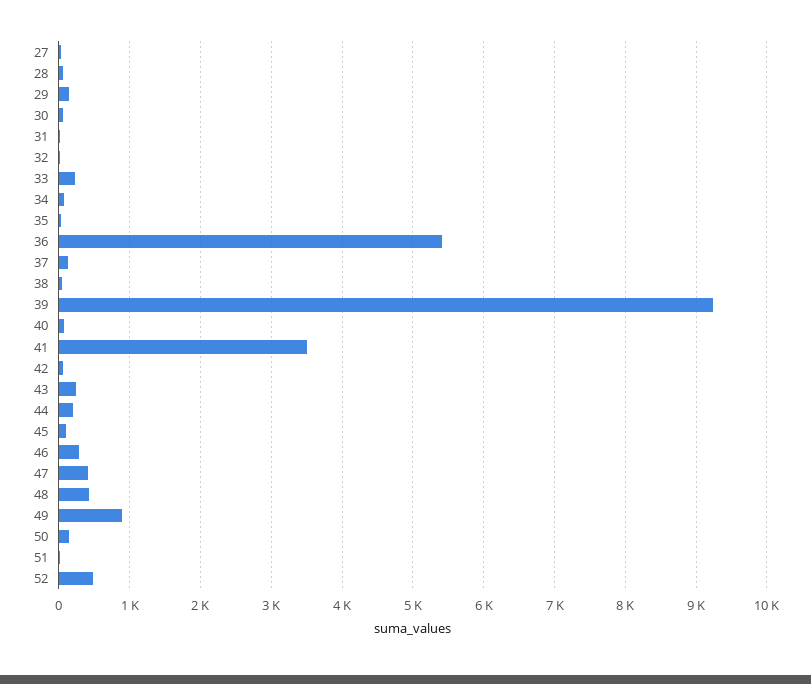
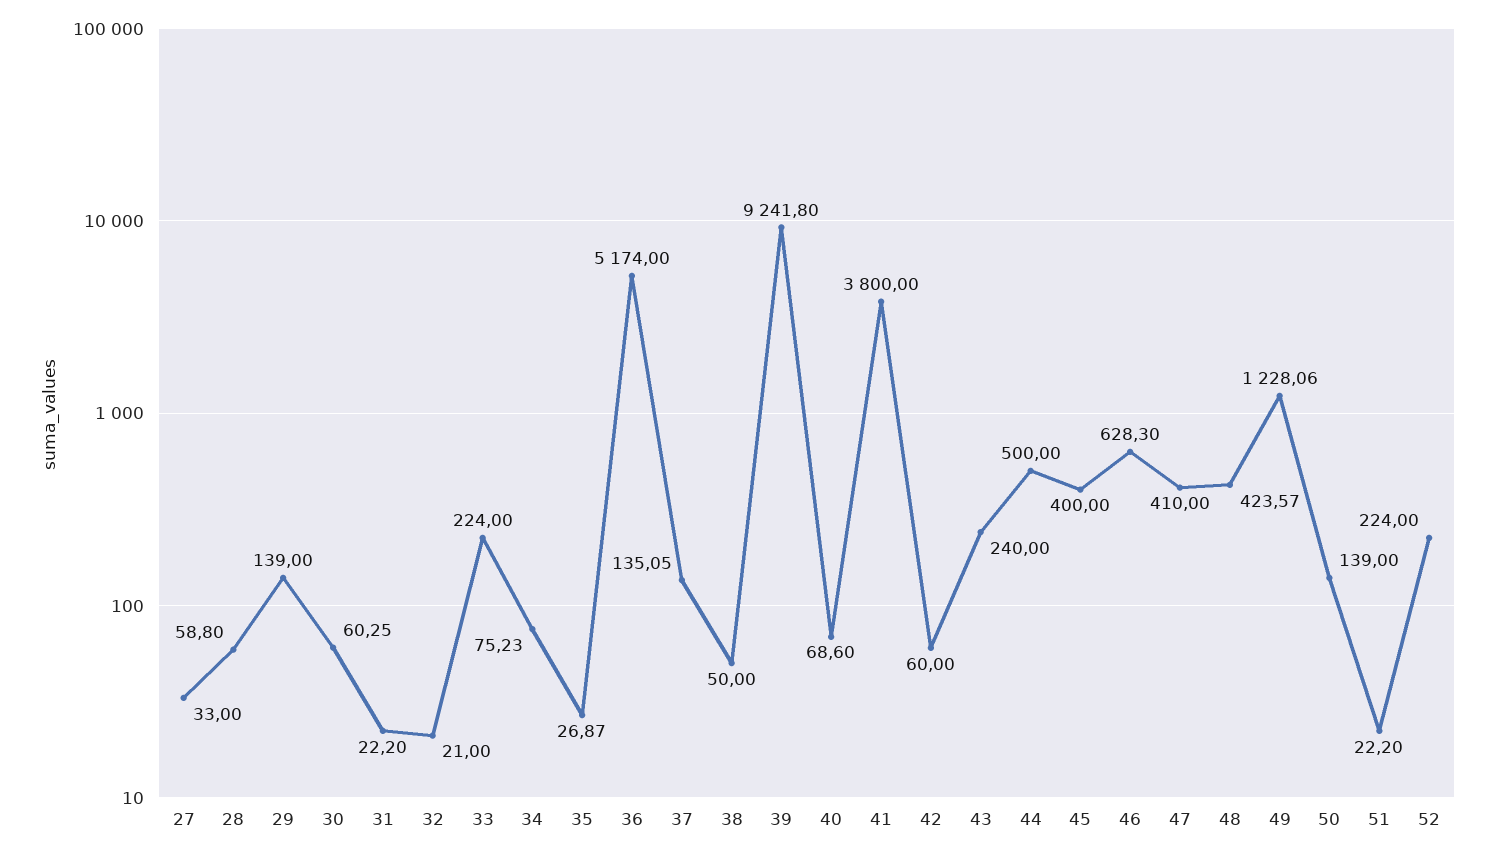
  {
    "27": 33,
    "28": 58.8,
    "29": 139,
    "30": 60.25,
    "31": 22.2,
    "32": 21,
    "33": 224,
    "34": 75.23,
    "35": 26.87,
-   "36": 5400,
+   "36": 5174,
    "37": 135.05,
    "38": 50,
    "39": 9241.8,
    "40": 68.6,
-   "41": 3500,
+   "41": 3800,
    "42": 60,
    "43": 240,
-   "44": 200,
+   "44": 500,
-   "45": 100,
+   "45": 400,
-   "46": 300,
+   "46": 628.3,
    "47": 410,
    "48": 423.57,
-   "49": 900,
+   "49": 1228.06,
    "50": 139,
    "51": 22.2,
-   "52": 500
+   "52": 224
  }

